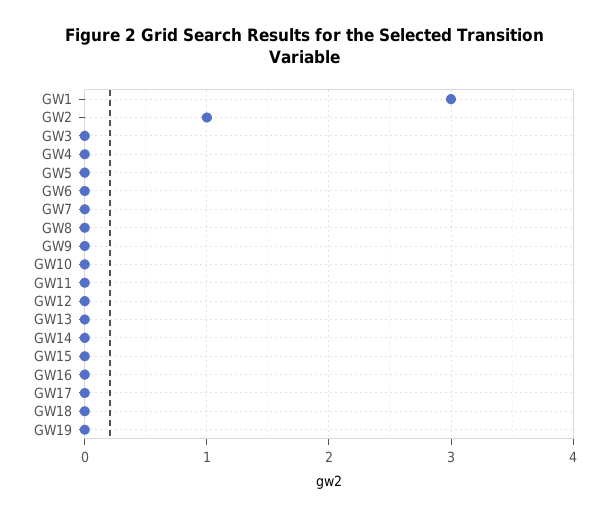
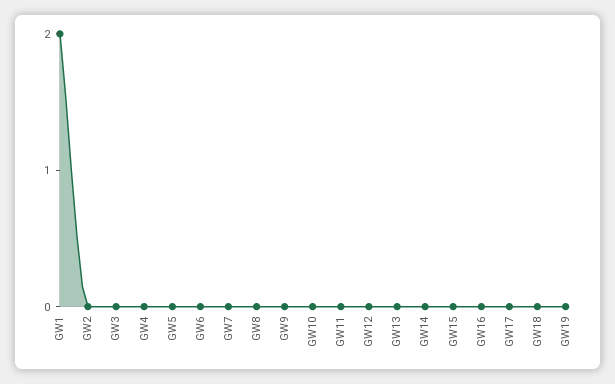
  {
-   "GW1": 3,
+   "GW1": 2,
-   "GW2": 1,
+   "GW2": 0,
    "GW3": 0,
    "GW4": 0,
    "GW5": 0,
    "GW6": 0,
    "GW7": 0,
    "GW8": 0,
    "GW9": 0,
    "GW10": 0,
    "GW11": 0,
    "GW12": 0,
    "GW13": 0,
    "GW14": 0,
    "GW15": 0,
    "GW16": 0,
    "GW17": 0,
    "GW18": 0,
    "GW19": 0
  }

